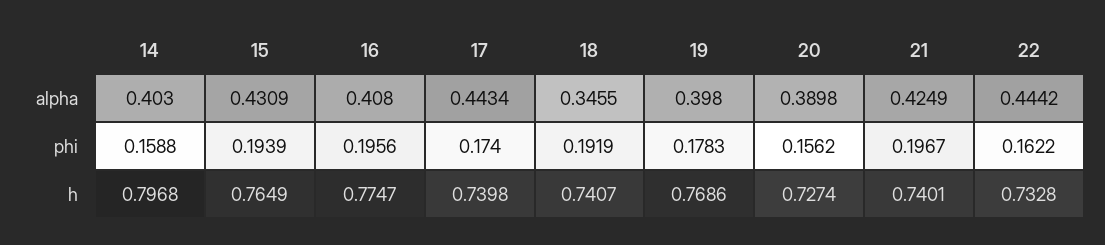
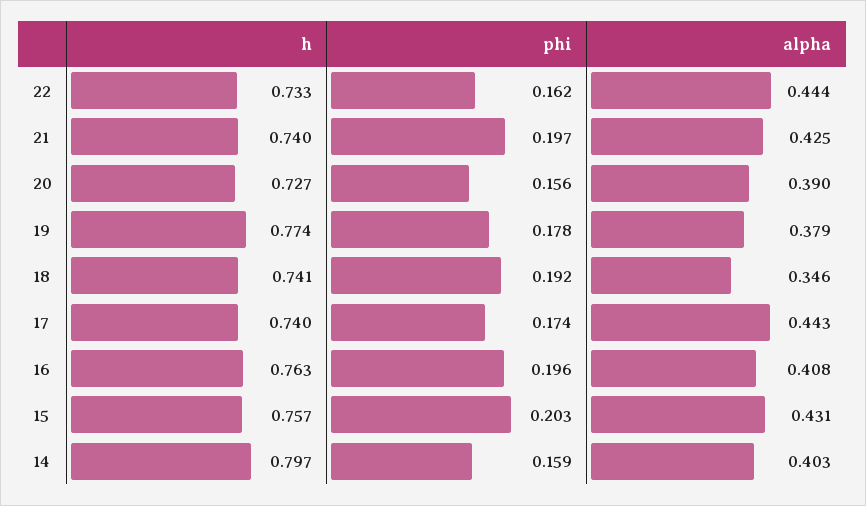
  {
    "14": {
      "alpha": 0.403,
      "phi": 0.1588,
      "h": 0.7968
    },
    "15": {
      "alpha": 0.4309,
-     "phi": 0.1939,
+     "phi": 0.203,
-     "h": 0.7649
+     "h": 0.757
    },
    "16": {
      "alpha": 0.408,
      "phi": 0.1956,
-     "h": 0.7747
+     "h": 0.763
    },
    "17": {
      "alpha": 0.4434,
      "phi": 0.174,
      "h": 0.7398
    },
    "18": {
      "alpha": 0.3455,
      "phi": 0.1919,
      "h": 0.7407
    },
    "19": {
-     "alpha": 0.398,
+     "alpha": 0.379,
      "phi": 0.1783,
-     "h": 0.7686
+     "h": 0.774
    },
    "20": {
      "alpha": 0.3898,
      "phi": 0.1562,
      "h": 0.7274
    },
    "21": {
      "alpha": 0.4249,
      "phi": 0.1967,
      "h": 0.7401
    },
    "22": {
      "alpha": 0.4442,
      "phi": 0.1622,
      "h": 0.7328
    }
  }

